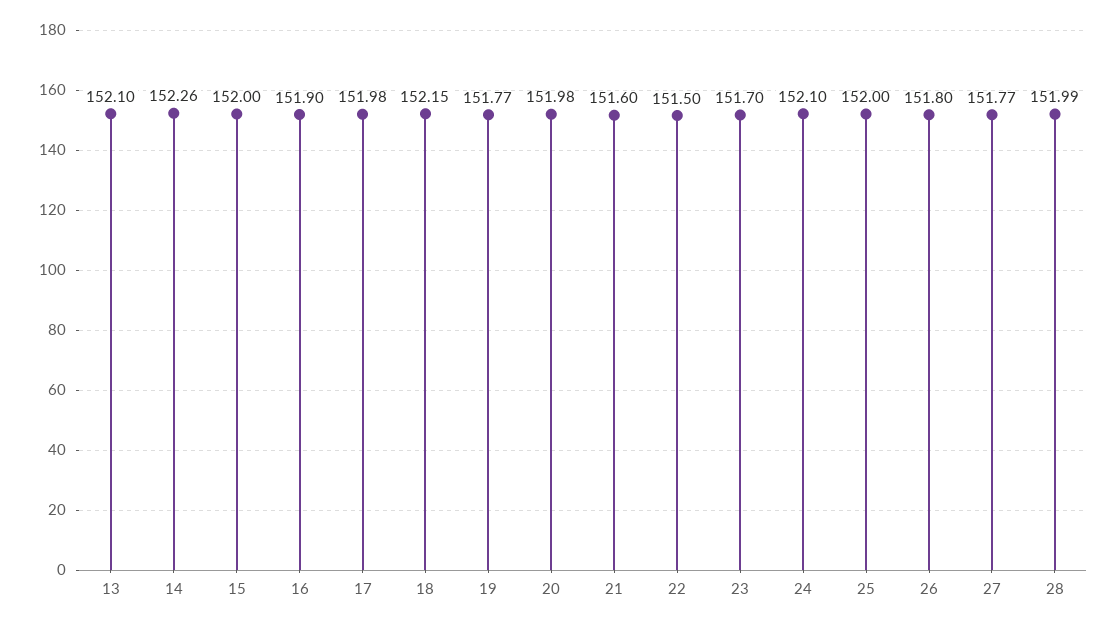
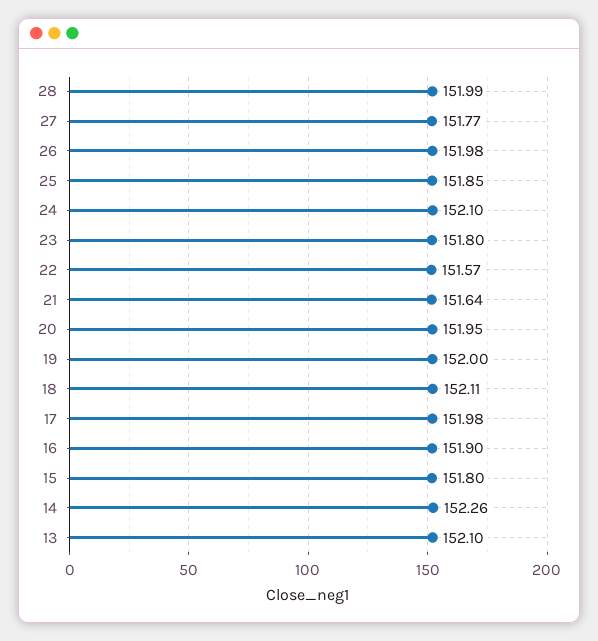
  {
    "13": 152.1,
    "14": 152.26,
-   "15": 152,
+   "15": 151.8,
    "16": 151.9,
    "17": 151.98,
-   "18": 152.15,
+   "18": 152.11,
-   "19": 151.77,
+   "19": 152,
-   "20": 151.98,
+   "20": 151.95,
-   "21": 151.6,
+   "21": 151.64,
-   "22": 151.5,
+   "22": 151.57,
-   "23": 151.7,
+   "23": 151.8,
    "24": 152.1,
-   "25": 152,
+   "25": 151.85,
-   "26": 151.8,
+   "26": 151.98,
    "27": 151.77,
    "28": 151.99
  }

